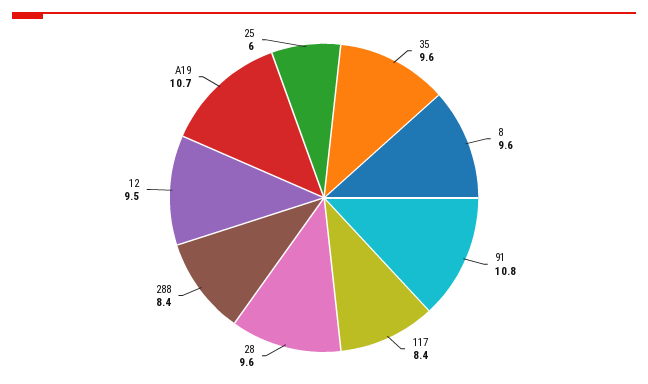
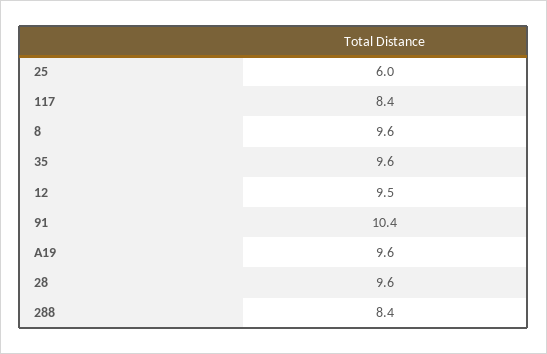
  {
    "35": 9.6,
    "8": 9.6,
-   "91": 10.8,
+   "91": 10.4,
    "117": 8.4,
    "28": 9.6,
    "288": 8.4,
    "12": 9.5,
-   "A19": 10.7,
+   "A19": 9.6,
    "25": 6
  }

